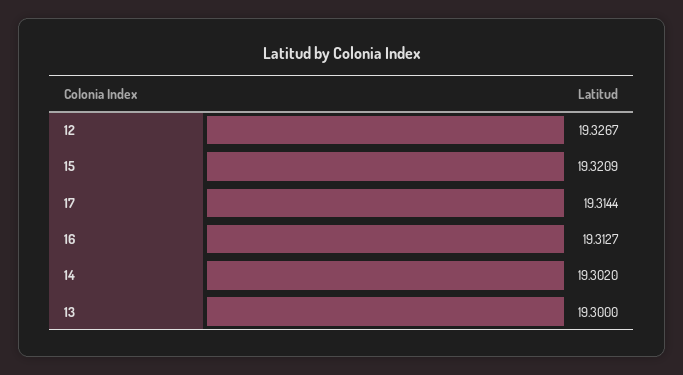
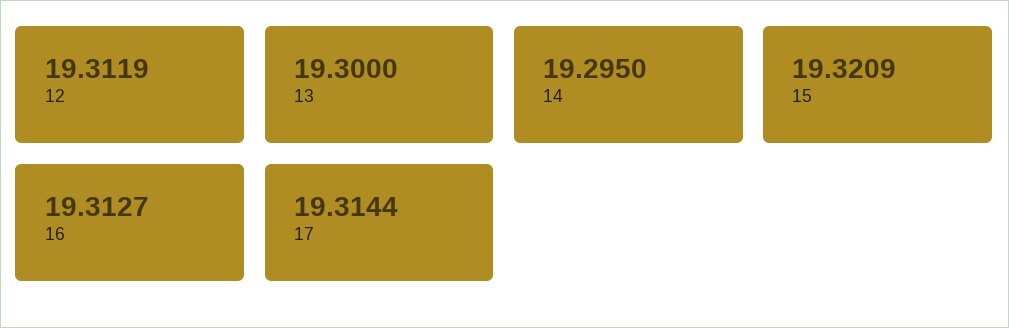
  {
-   "12": 19.3267,
+   "12": 19.3119,
    "15": 19.3209,
    "17": 19.3144,
    "16": 19.3127,
-   "14": 19.302,
+   "14": 19.295,
    "13": 19.3
  }

